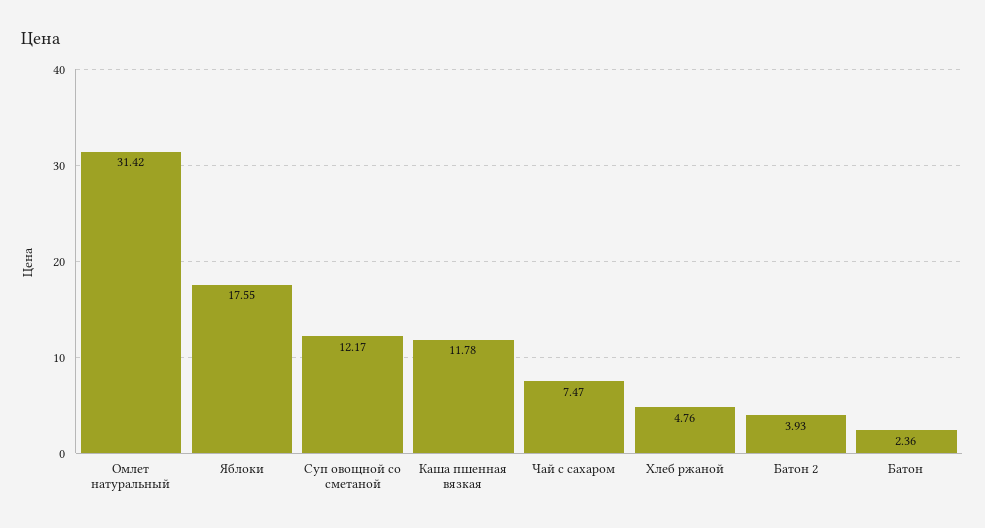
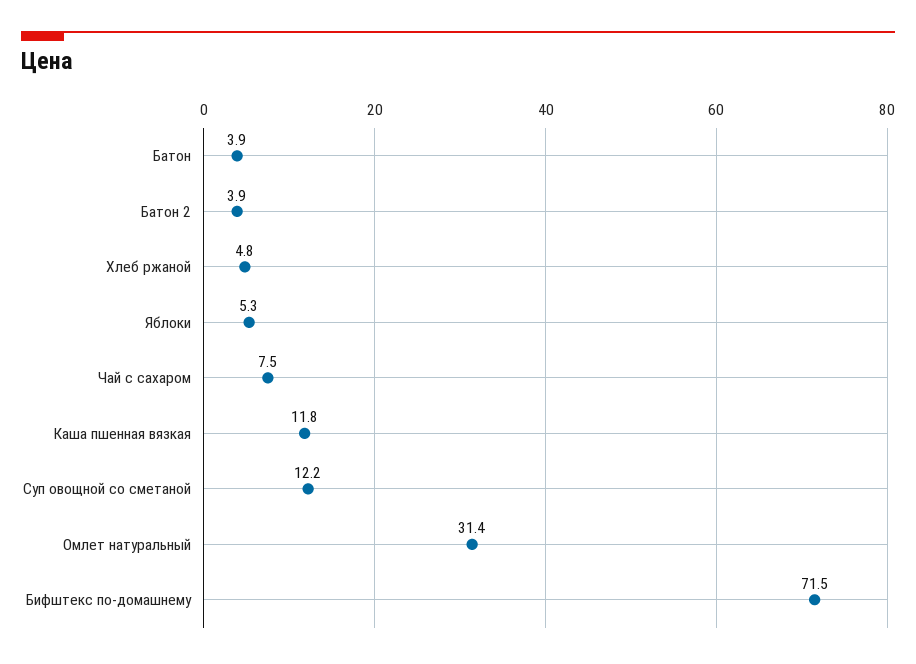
  {
    "Омлет натуральный": 31.42,
-   "Яблоки": 17.55,
+   "Яблоки": 5.3,
    "Суп овощной со сметаной": 12.17,
    "Каша пшенная вязкая": 11.78,
    "Чай с сахаром": 7.47,
    "Хлеб ржаной": 4.76,
    "Батон 2": 3.93,
-   "Батон": 2.36
+   "Батон": 3.9,
+   "Бифштекс по-домашнему": 71.5
  }

